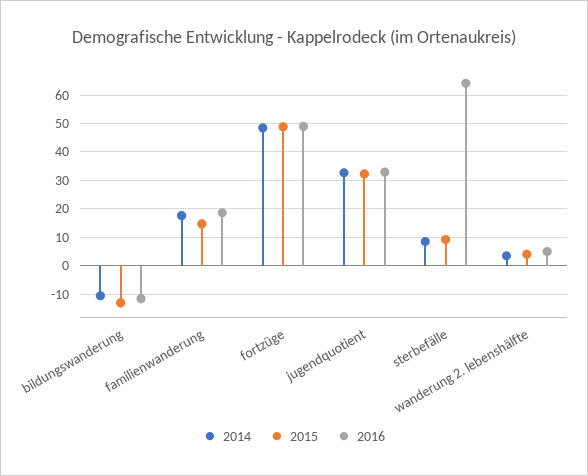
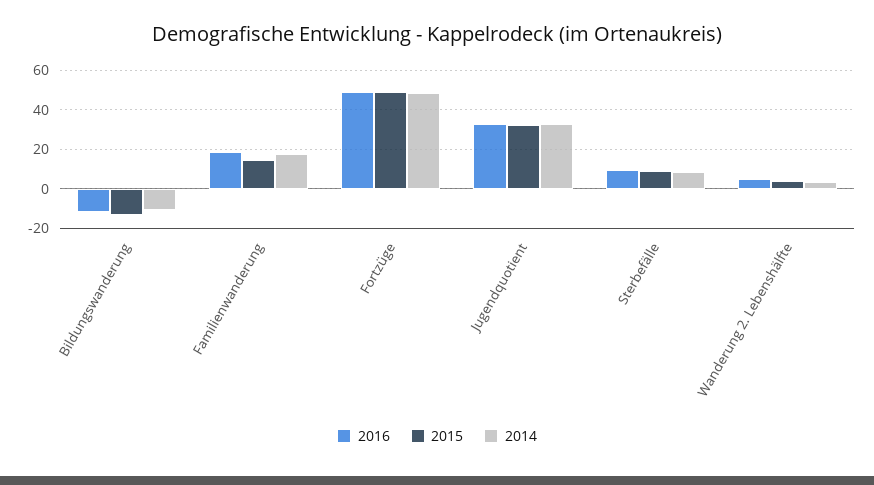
  {
    "2014": {
      "bildungswanderung": -10,
      "familienwanderung": 17.5,
      "fortzüge": 47.5,
      "jugendquotient": 32.5,
      "sterbefälle": 7.5,
      "wanderung 2. lebenshälfte": 2.5
    },
    "2015": {
      "bildungswanderung": -12.5,
      "familienwanderung": 15,
      "fortzüge": 50,
      "jugendquotient": 32.5,
      "sterbefälle": 10,
      "wanderung 2. lebenshälfte": 5
    },
    "2016": {
      "bildungswanderung": -12.5,
      "familienwanderung": 17.5,
      "fortzüge": 50,
      "jugendquotient": 32.5,
-     "sterbefälle": 65,
+     "sterbefälle": 10,
      "wanderung 2. lebenshälfte": 5
    }
  }

